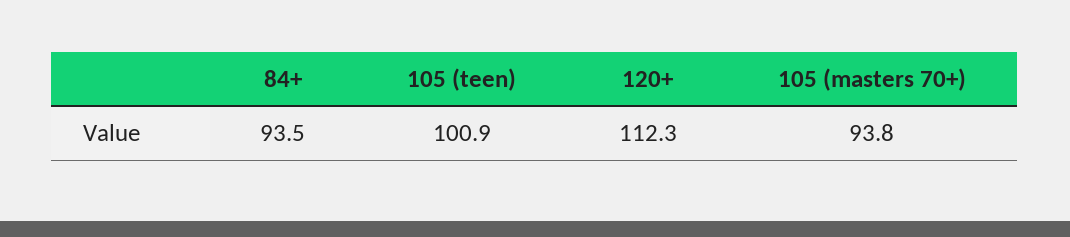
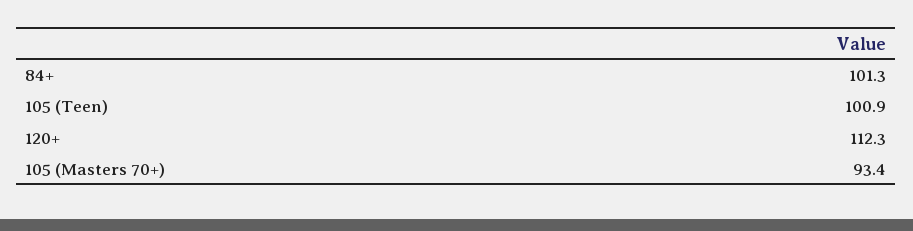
  {
-   "84+": 93.5,
+   "84+": 101.3,
    "105 (teen)": 100.9,
    "120+": 112.3,
-   "105 (masters 70+)": 93.8
+   "105 (masters 70+)": 93.4
  }

